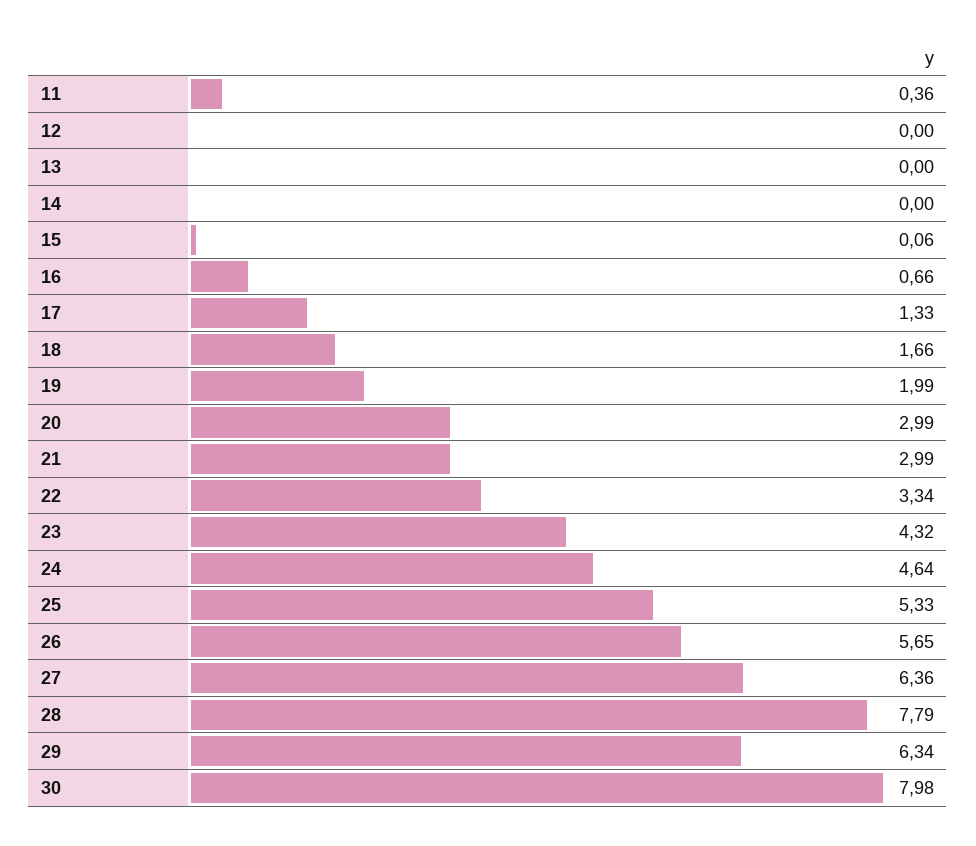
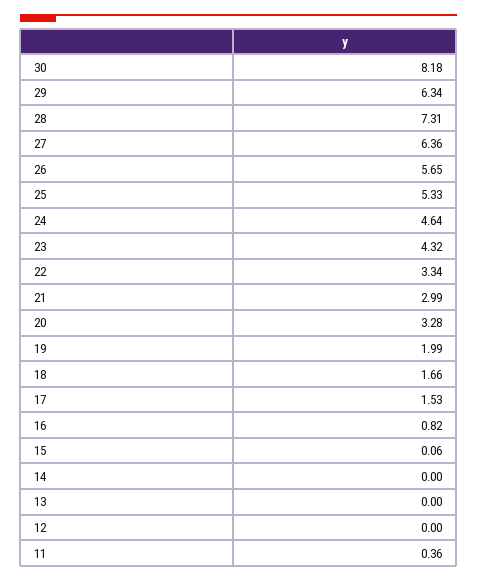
  {
    "11": 0.36,
    "12": 0,
    "13": 0,
    "14": 0,
    "15": 0.06,
-   "16": 0.66,
+   "16": 0.82,
-   "17": 1.33,
+   "17": 1.53,
    "18": 1.66,
    "19": 1.99,
-   "20": 2.99,
+   "20": 3.28,
    "21": 2.99,
    "22": 3.34,
    "23": 4.32,
    "24": 4.64,
    "25": 5.33,
    "26": 5.65,
    "27": 6.36,
-   "28": 7.79,
+   "28": 7.31,
    "29": 6.34,
-   "30": 7.98
+   "30": 8.18
  }

